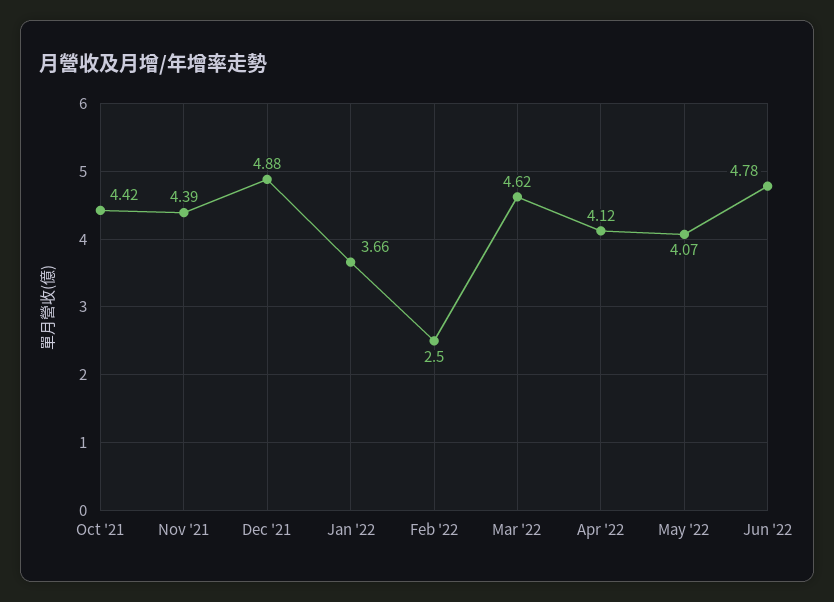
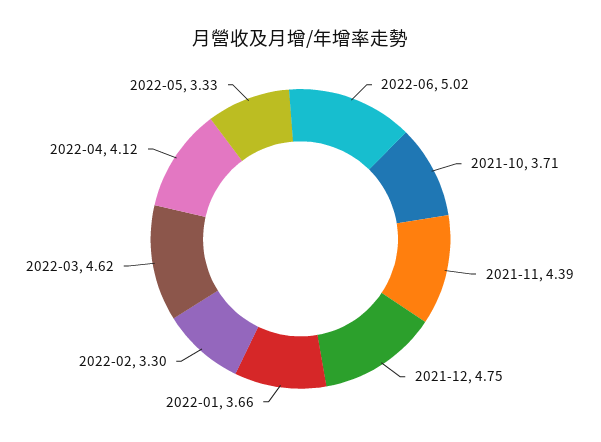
  {
-   "Oct '21": 4.42,
+   "Oct '21": 3.71,
    "Nov '21": 4.39,
-   "Dec '21": 4.88,
+   "Dec '21": 4.75,
    "Jan '22": 3.66,
-   "Feb '22": 2.5,
+   "Feb '22": 3.3,
    "Mar '22": 4.62,
    "Apr '22": 4.12,
-   "May '22": 4.07,
+   "May '22": 3.33,
-   "Jun '22": 4.78
+   "Jun '22": 5.02
  }

